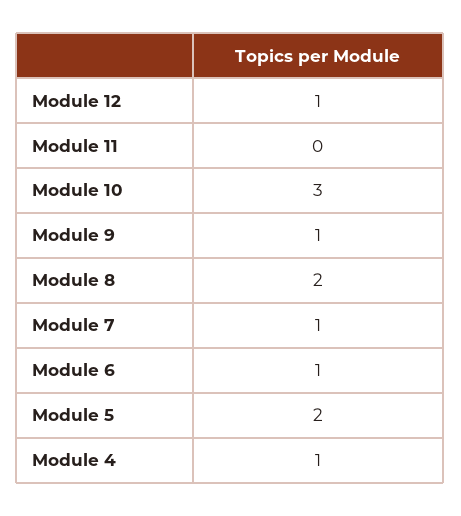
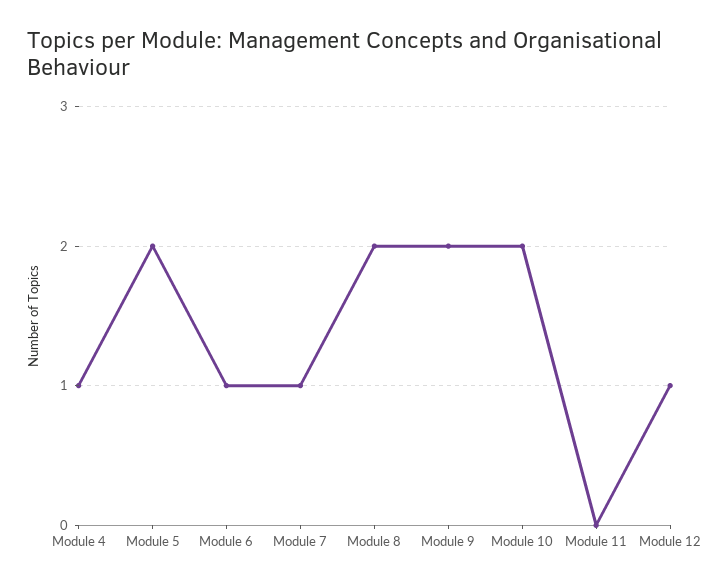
  {
    "Module 12": 1,
    "Module 11": 0,
-   "Module 10": 3,
+   "Module 10": 2,
-   "Module 9": 1,
+   "Module 9": 2,
    "Module 8": 2,
    "Module 7": 1,
    "Module 6": 1,
    "Module 5": 2,
    "Module 4": 1
  }

